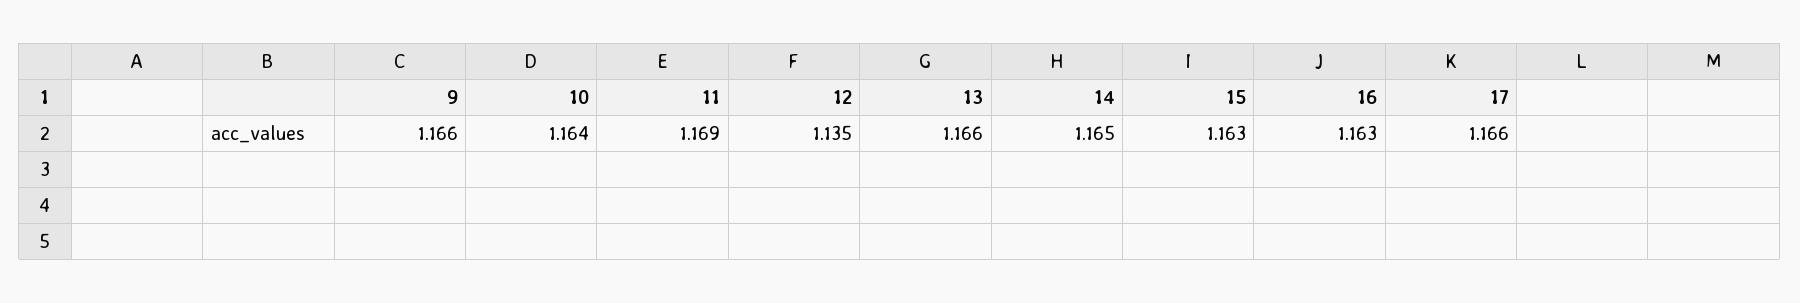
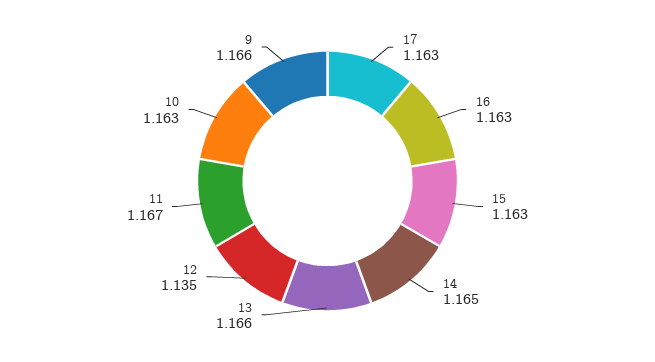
  {
    "9": 1.166,
-   "10": 1.164,
+   "10": 1.163,
-   "11": 1.169,
+   "11": 1.167,
    "12": 1.135,
    "13": 1.166,
    "14": 1.165,
    "15": 1.163,
    "16": 1.163,
-   "17": 1.166
+   "17": 1.163
  }

